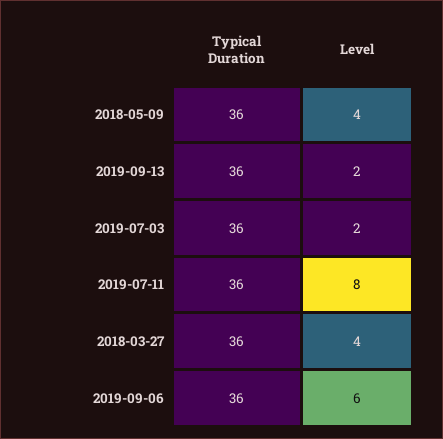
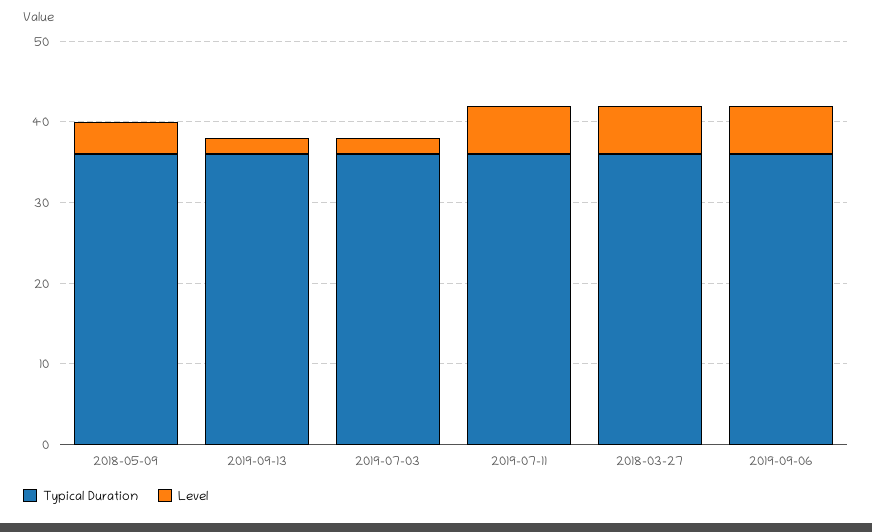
  {
    "Typical Duration": {
      "2018-05-09": 36,
      "2019-09-13": 36,
      "2019-07-03": 36,
      "2019-07-11": 36,
      "2018-03-27": 36,
      "2019-09-06": 36
    },
    "Level": {
      "2018-05-09": 4,
      "2019-09-13": 2,
      "2019-07-03": 2,
-     "2019-07-11": 8,
+     "2019-07-11": 6,
-     "2018-03-27": 4,
+     "2018-03-27": 6,
      "2019-09-06": 6
    }
  }

